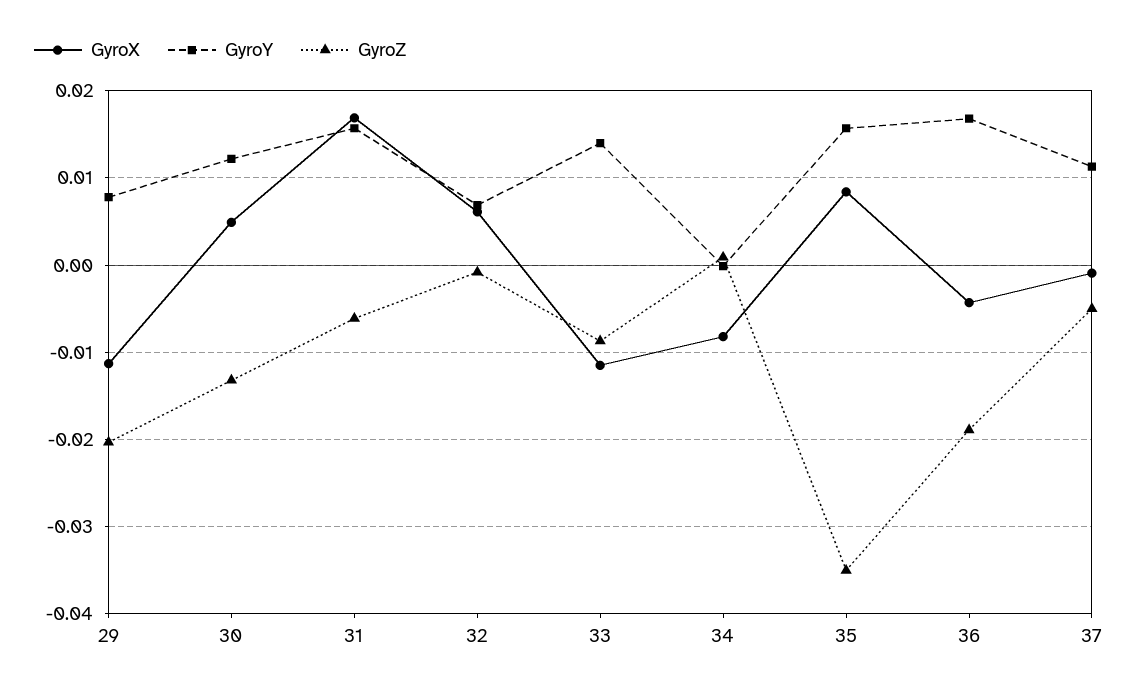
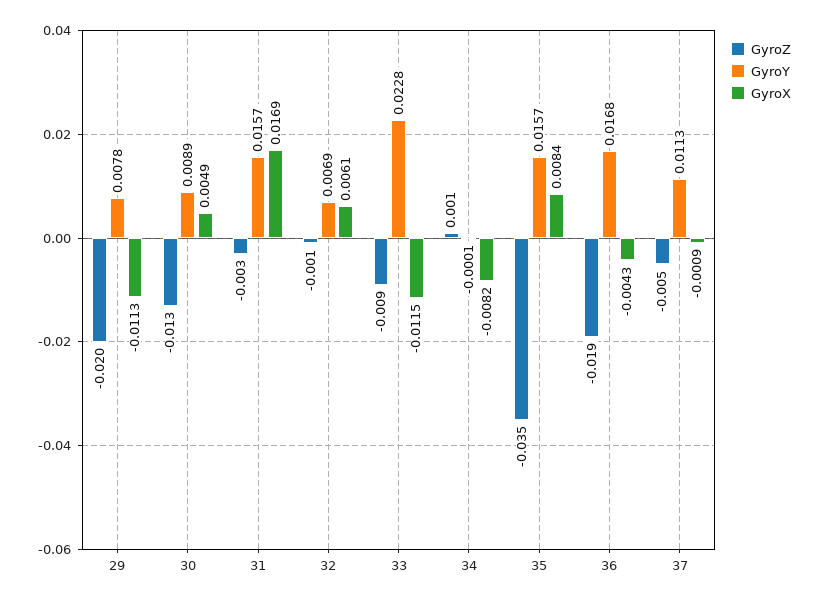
  {
    "GyroX": {
      "29": -0.0113,
      "30": 0.0049,
      "31": 0.0169,
      "32": 0.0061,
      "33": -0.0115,
      "34": -0.0082,
      "35": 0.0084,
      "36": -0.0043,
      "37": -0.0009
    },
    "GyroY": {
      "29": 0.0078,
-     "30": 0.012,
+     "30": 0.0089,
      "31": 0.0157,
      "32": 0.0069,
-     "33": 0.014,
+     "33": 0.0228,
      "34": -0.0001,
      "35": 0.0157,
      "36": 0.0168,
      "37": 0.0113
    },
    "GyroZ": {
      "29": -0.02,
      "30": -0.013,
-     "31": -0.006,
+     "31": -0.003,
      "32": -0.001,
      "33": -0.009,
      "34": 0.001,
      "35": -0.035,
      "36": -0.019,
      "37": -0.005
    }
  }

